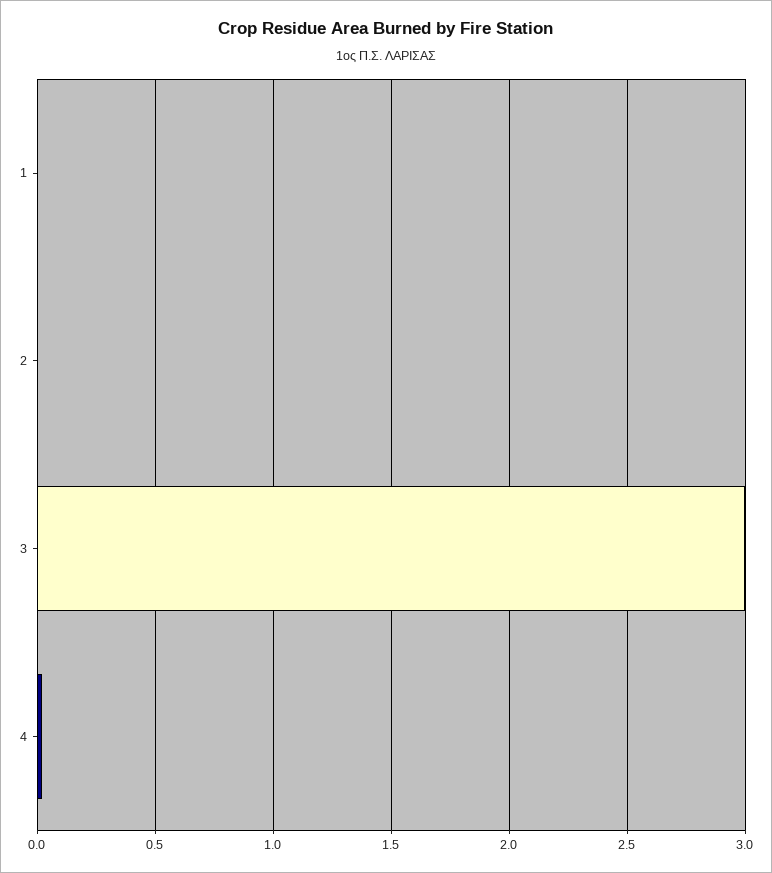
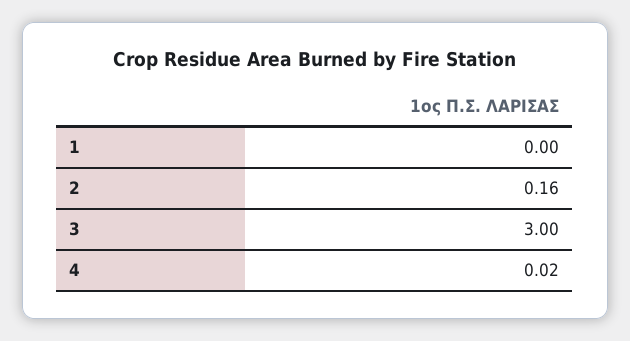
  {
    "1": 0,
-   "2": 0,
+   "2": 0.16,
    "3": 3,
    "4": 0.02
  }

